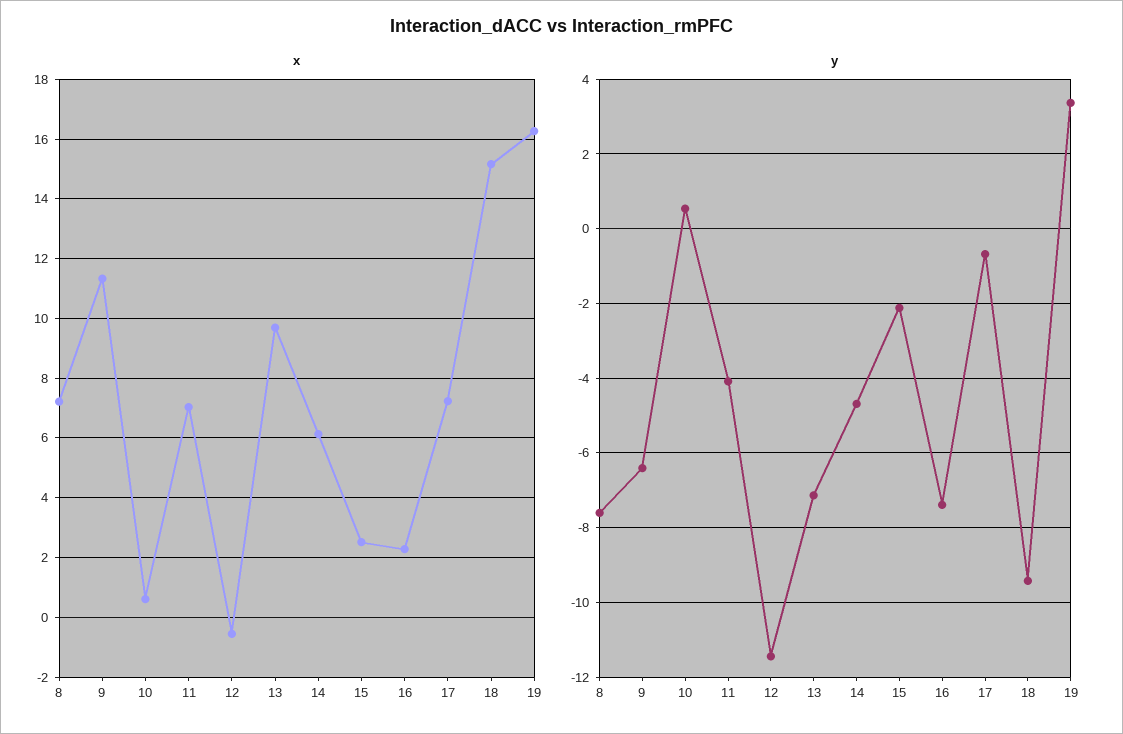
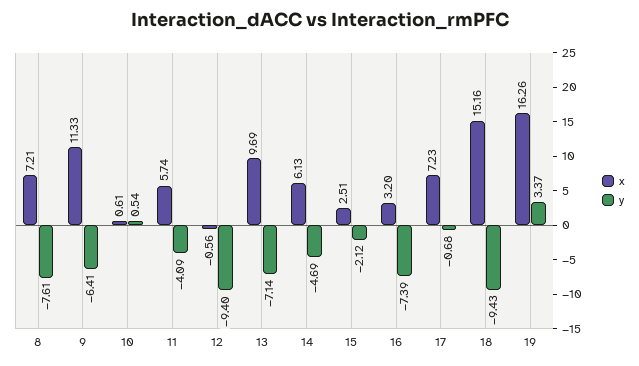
  {
    "x": {
      "8": 7.21,
      "9": 11.33,
      "10": 0.61,
-     "11": 7,
+     "11": 5.74,
      "12": -0.56,
      "13": 9.69,
      "14": 6.13,
      "15": 2.51,
-     "16": 2.25,
+     "16": 3.2,
      "17": 7.23,
      "18": 15.16,
      "19": 16.26
    },
    "y": {
      "8": -7.61,
      "9": -6.41,
      "10": 0.54,
      "11": -4.09,
-     "12": -11.4,
+     "12": -9.4,
      "13": -7.14,
      "14": -4.69,
      "15": -2.12,
      "16": -7.39,
      "17": -0.68,
      "18": -9.43,
      "19": 3.37
    }
  }

